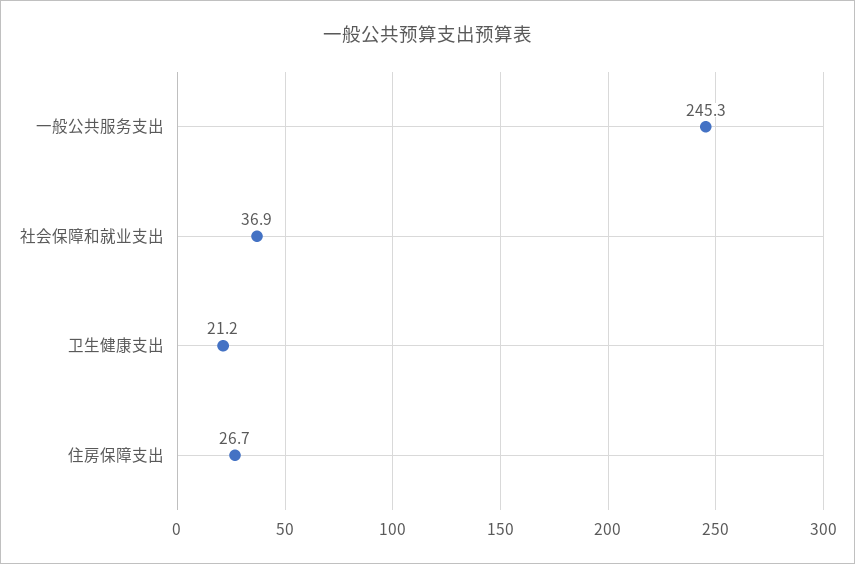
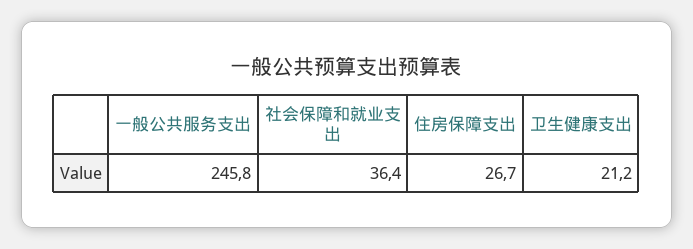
  {
-   "一般公共服务支出": 245.3,
+   "一般公共服务支出": 245.8,
-   "社会保障和就业支出": 36.9,
+   "社会保障和就业支出": 36.4,
    "卫生健康支出": 21.2,
    "住房保障支出": 26.7
  }

